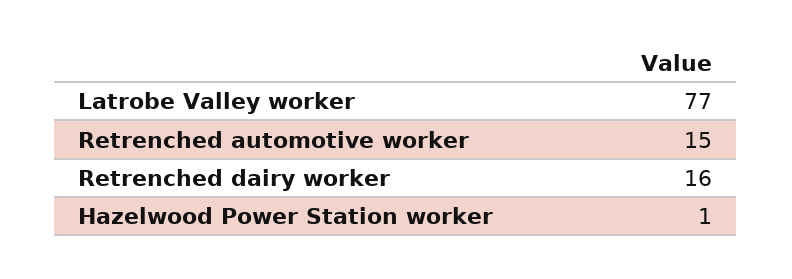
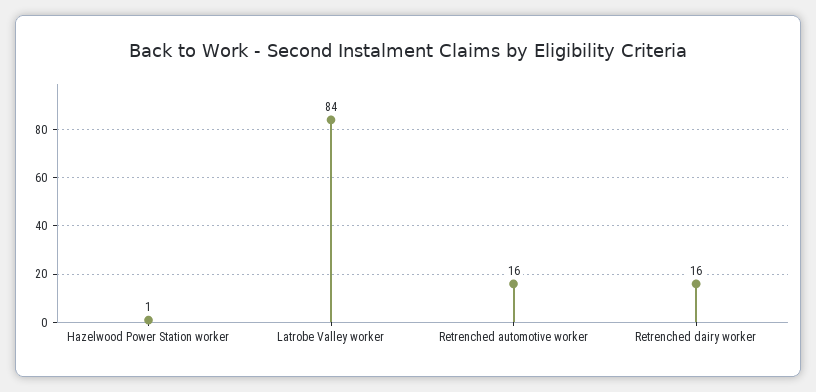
  {
-   "Latrobe Valley worker": 77,
+   "Latrobe Valley worker": 84,
-   "Retrenched automotive worker": 15,
+   "Retrenched automotive worker": 16,
    "Retrenched dairy worker": 16,
    "Hazelwood Power Station worker": 1
  }

